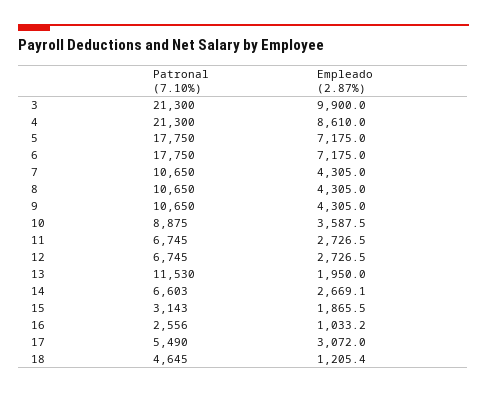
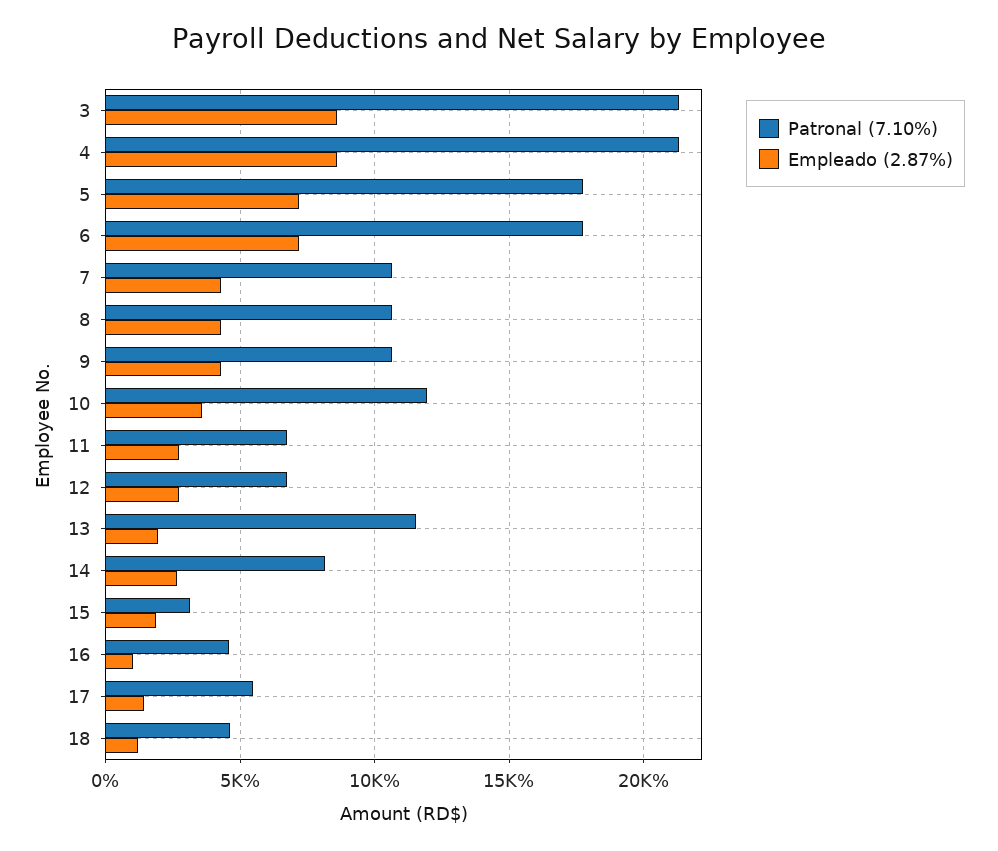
  {
    "Patronal (7.10%)": {
      "3": 21300,
      "4": 21300,
      "5": 17750,
      "6": 17750,
      "7": 10650,
      "8": 10650,
      "9": 10650,
-     "10": 8875,
+     "10": 12000,
      "11": 6745,
      "12": 6745,
      "13": 11530,
-     "14": 6603,
+     "14": 8000,
      "15": 3143,
-     "16": 2556,
+     "16": 4500,
      "17": 5490,
      "18": 4645
    },
    "Empleado (2.87%)": {
-     "3": 9900,
+     "3": 8500,
      "4": 8610,
      "5": 7175,
      "6": 7175,
      "7": 4305,
      "8": 4305,
      "9": 4305,
      "10": 3587.5,
      "11": 2726.5,
      "12": 2726.5,
      "13": 1950,
      "14": 2669.1,
      "15": 1865.5,
      "16": 1033.2,
-     "17": 3072,
+     "17": 1500,
      "18": 1205.4
    }
  }

